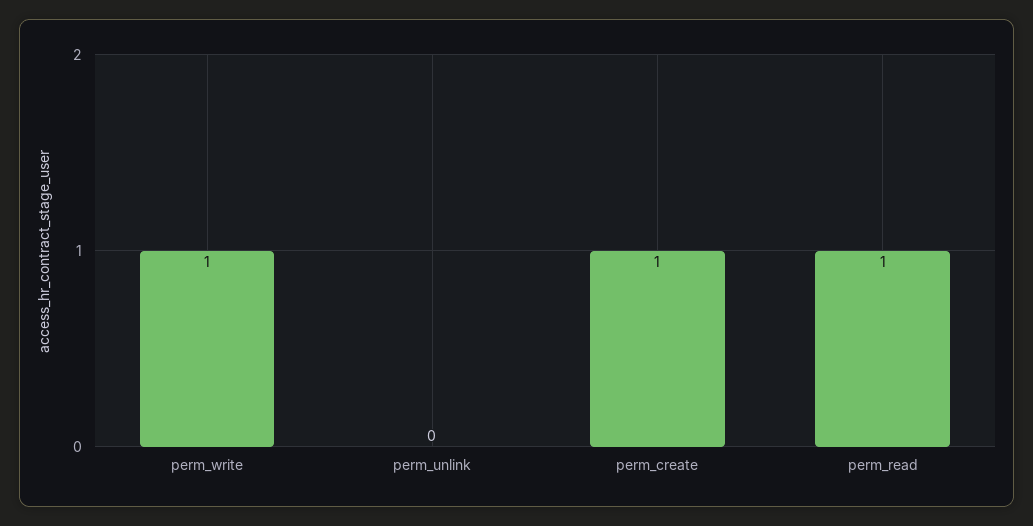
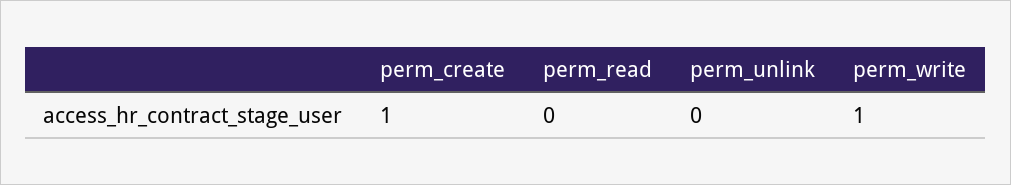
  {
    "perm_write": 1,
    "perm_unlink": 0,
    "perm_create": 1,
-   "perm_read": 1
+   "perm_read": 0
  }

